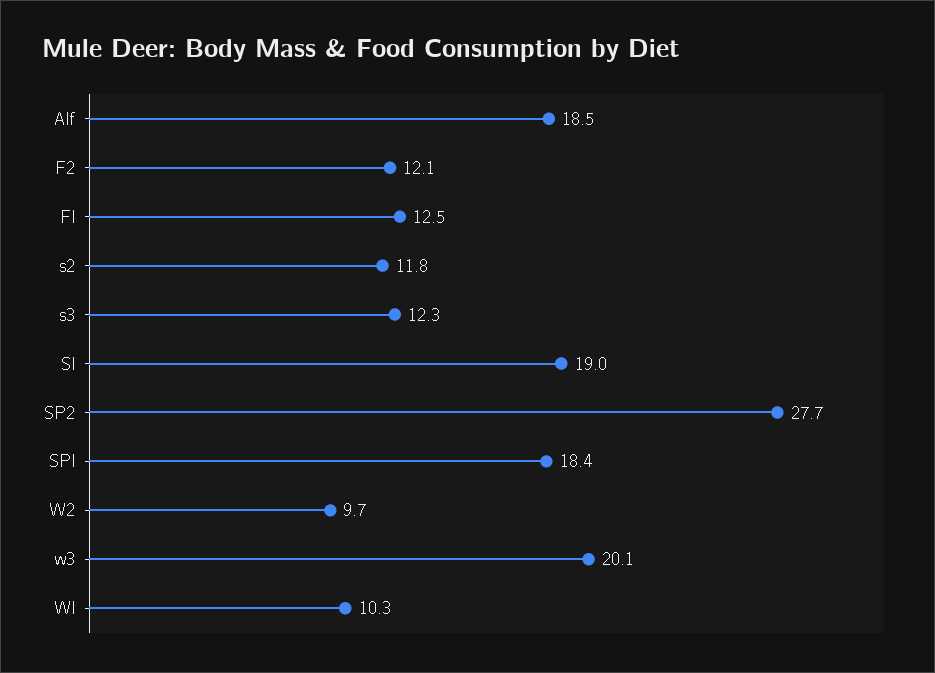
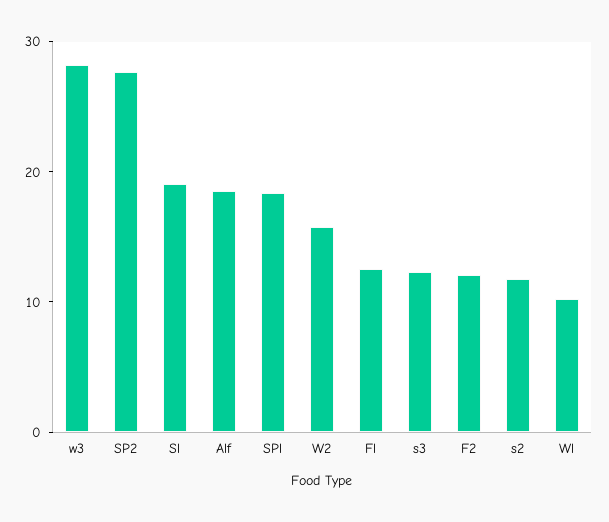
  {
    "Alf": 18.5,
    "F2": 12.1,
    "Fl": 12.5,
    "s2": 11.8,
    "s3": 12.3,
    "Sl": 19,
    "SP2": 27.7,
    "SPl": 18.4,
-   "W2": 9.7,
+   "W2": 16,
-   "w3": 20.1,
+   "w3": 28,
    "Wl": 10.3
  }

